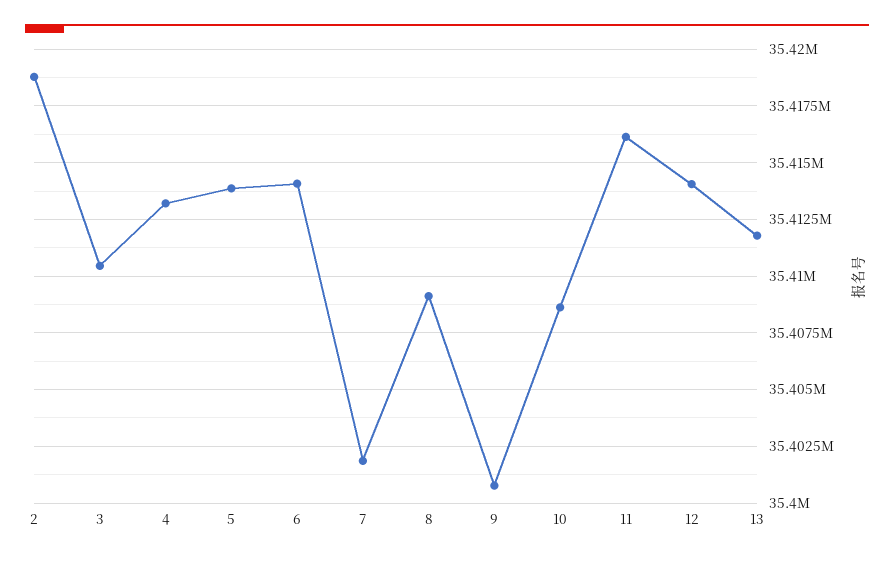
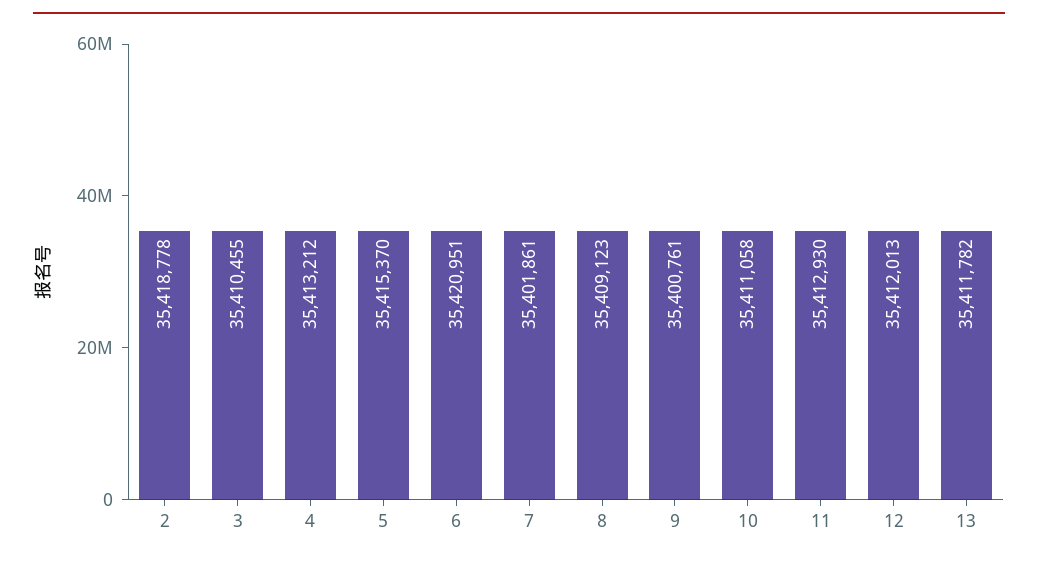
  {
    "2": 35418778,
    "3": 35410455,
    "4": 35413212,
-   "5": 35414000,
+   "5": 35415370,
-   "6": 35414000,
+   "6": 35420951,
    "7": 35401861,
    "8": 35409123,
    "9": 35400761,
-   "10": 35408500,
+   "10": 35411058,
-   "11": 35416000,
+   "11": 35412930,
-   "12": 35414000,
+   "12": 35412013,
    "13": 35411782
  }

